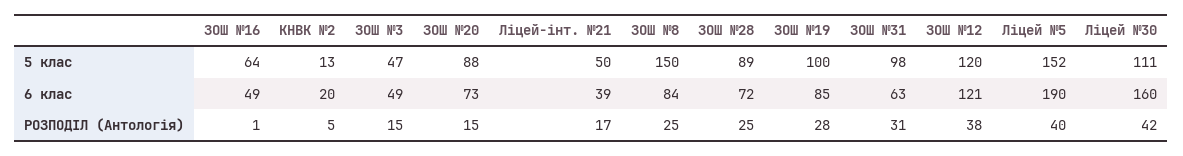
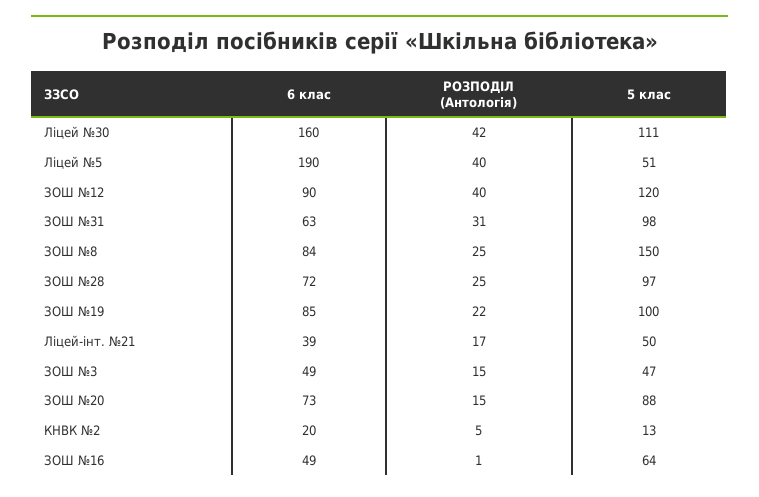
  {
    "ЗОШ №16": {
      "5 клас": 64,
      "6 клас": 49,
      "РОЗПОДІЛ (Антологія)": 1
    },
    "КНВК №2": {
      "5 клас": 13,
      "6 клас": 20,
      "РОЗПОДІЛ (Антологія)": 5
    },
    "ЗОШ №3": {
      "5 клас": 47,
      "6 клас": 49,
      "РОЗПОДІЛ (Антологія)": 15
    },
    "ЗОШ №20": {
      "5 клас": 88,
      "6 клас": 73,
      "РОЗПОДІЛ (Антологія)": 15
    },
    "Ліцей-інт. №21": {
      "5 клас": 50,
      "6 клас": 39,
      "РОЗПОДІЛ (Антологія)": 17
    },
    "ЗОШ №8": {
      "5 клас": 150,
      "6 клас": 84,
      "РОЗПОДІЛ (Антологія)": 25
    },
    "ЗОШ №28": {
-     "5 клас": 89,
+     "5 клас": 97,
      "6 клас": 72,
      "РОЗПОДІЛ (Антологія)": 25
    },
    "ЗОШ №19": {
      "5 клас": 100,
      "6 клас": 85,
-     "РОЗПОДІЛ (Антологія)": 28
+     "РОЗПОДІЛ (Антологія)": 22
    },
    "ЗОШ №31": {
      "5 клас": 98,
      "6 клас": 63,
      "РОЗПОДІЛ (Антологія)": 31
    },
    "ЗОШ №12": {
      "5 клас": 120,
-     "6 клас": 121,
+     "6 клас": 90,
-     "РОЗПОДІЛ (Антологія)": 38
+     "РОЗПОДІЛ (Антологія)": 40
    },
    "Ліцей №5": {
-     "5 клас": 152,
+     "5 клас": 51,
      "6 клас": 190,
      "РОЗПОДІЛ (Антологія)": 40
    },
    "Ліцей №30": {
      "5 клас": 111,
      "6 клас": 160,
      "РОЗПОДІЛ (Антологія)": 42
    }
  }

